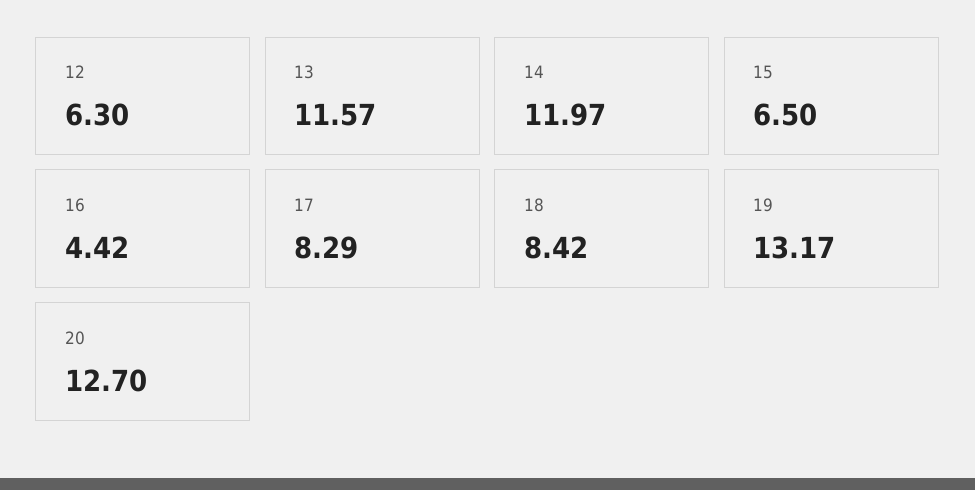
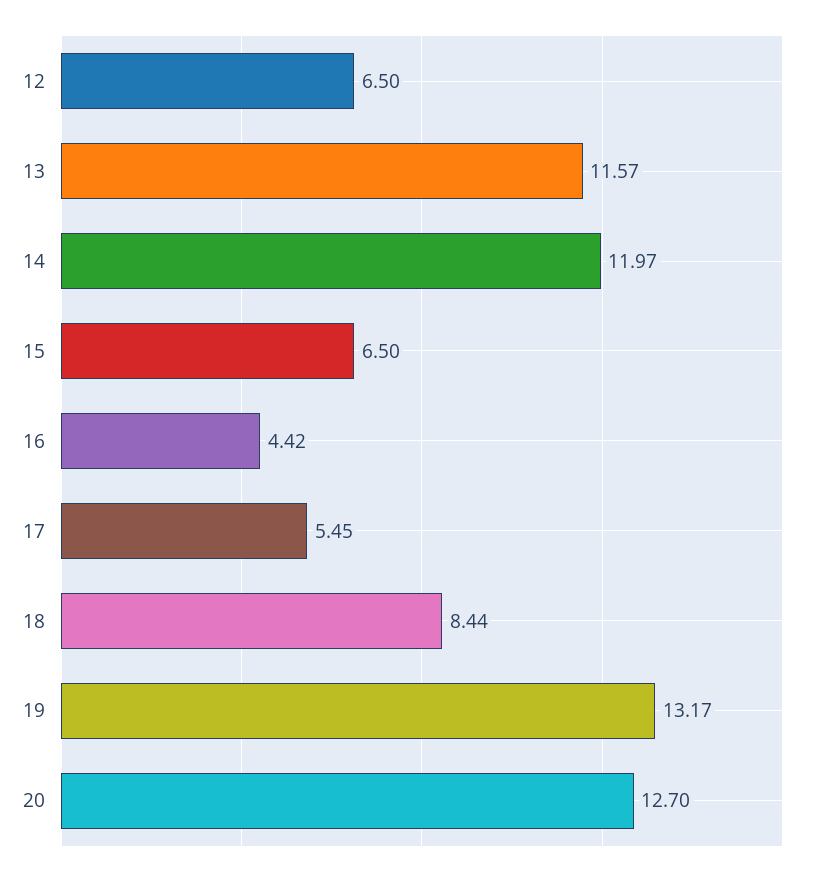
  {
-   "12": 6.3,
+   "12": 6.5,
    "13": 11.57,
    "14": 11.97,
    "15": 6.5,
    "16": 4.42,
-   "17": 8.29,
+   "17": 5.45,
-   "18": 8.42,
+   "18": 8.44,
    "19": 13.17,
    "20": 12.7
  }

